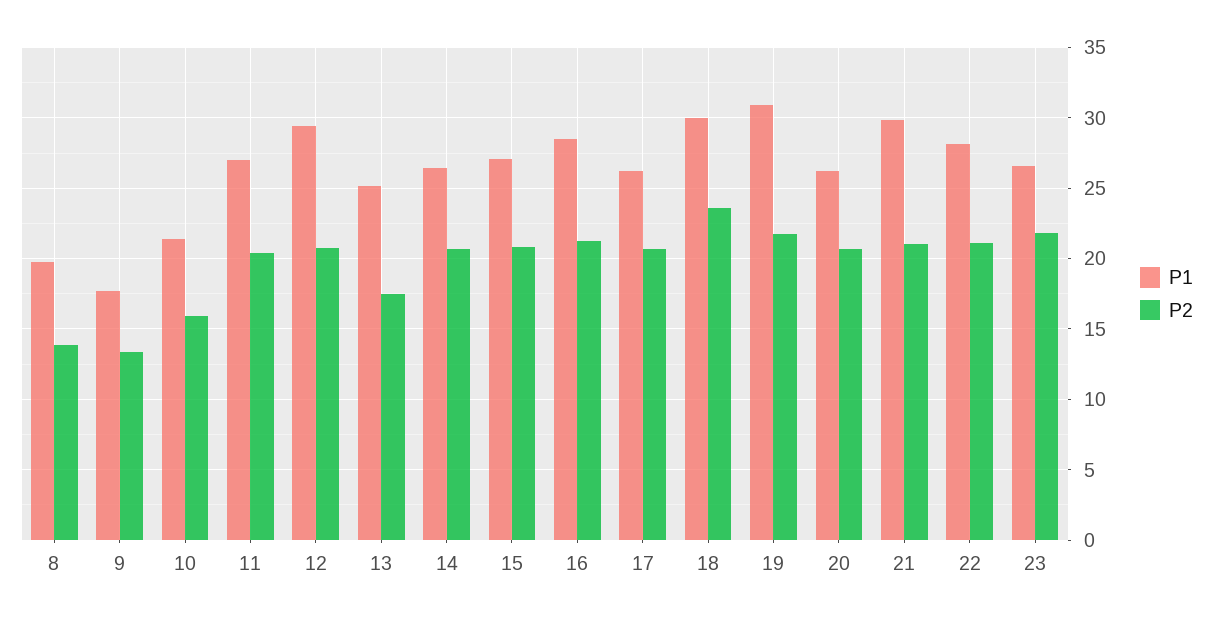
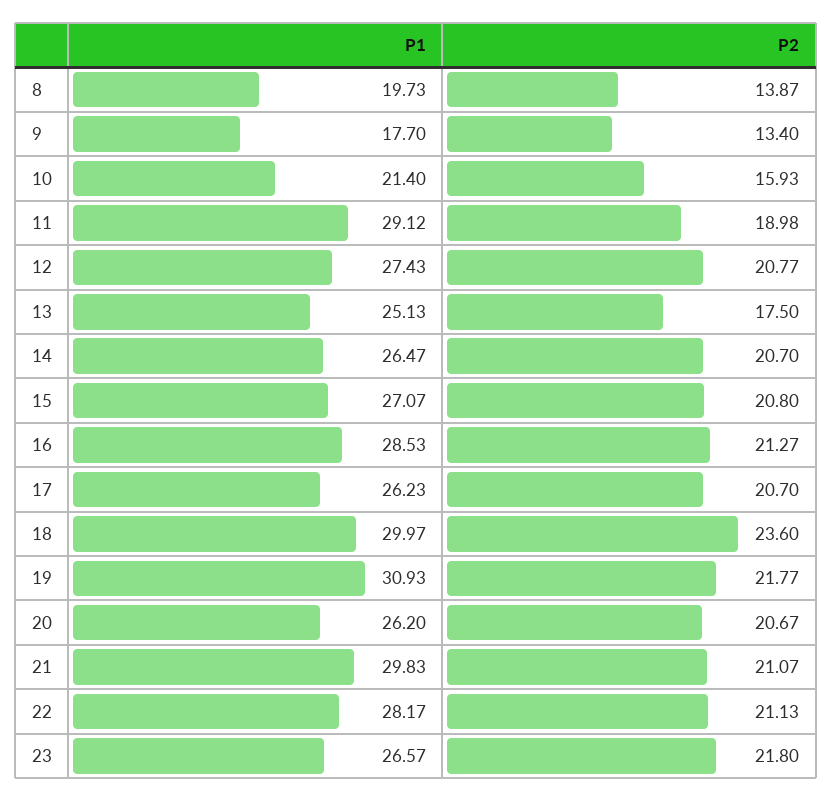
  {
    "P1": {
      "8": 19.73,
      "9": 17.7,
      "10": 21.4,
-     "11": 27,
+     "11": 29.12,
-     "12": 29.5,
+     "12": 27.43,
      "13": 25.13,
      "14": 26.47,
      "15": 27.07,
      "16": 28.53,
      "17": 26.23,
      "18": 29.97,
      "19": 30.93,
      "20": 26.2,
      "21": 29.83,
      "22": 28.17,
      "23": 26.57
    },
    "P2": {
      "8": 13.87,
      "9": 13.4,
      "10": 15.93,
-     "11": 20.5,
+     "11": 18.98,
      "12": 20.77,
      "13": 17.5,
      "14": 20.7,
      "15": 20.8,
      "16": 21.27,
      "17": 20.7,
      "18": 23.6,
      "19": 21.77,
      "20": 20.67,
      "21": 21.07,
      "22": 21.13,
      "23": 21.8
    }
  }

